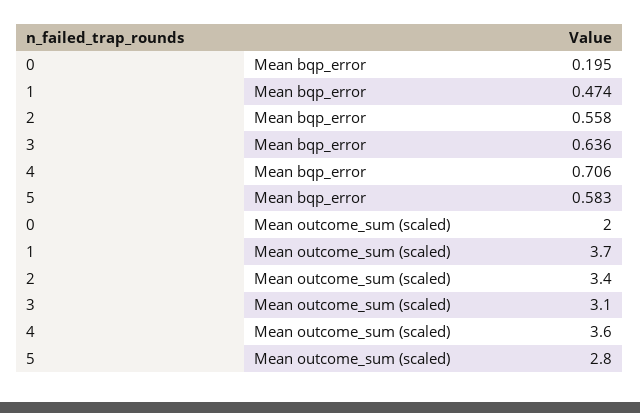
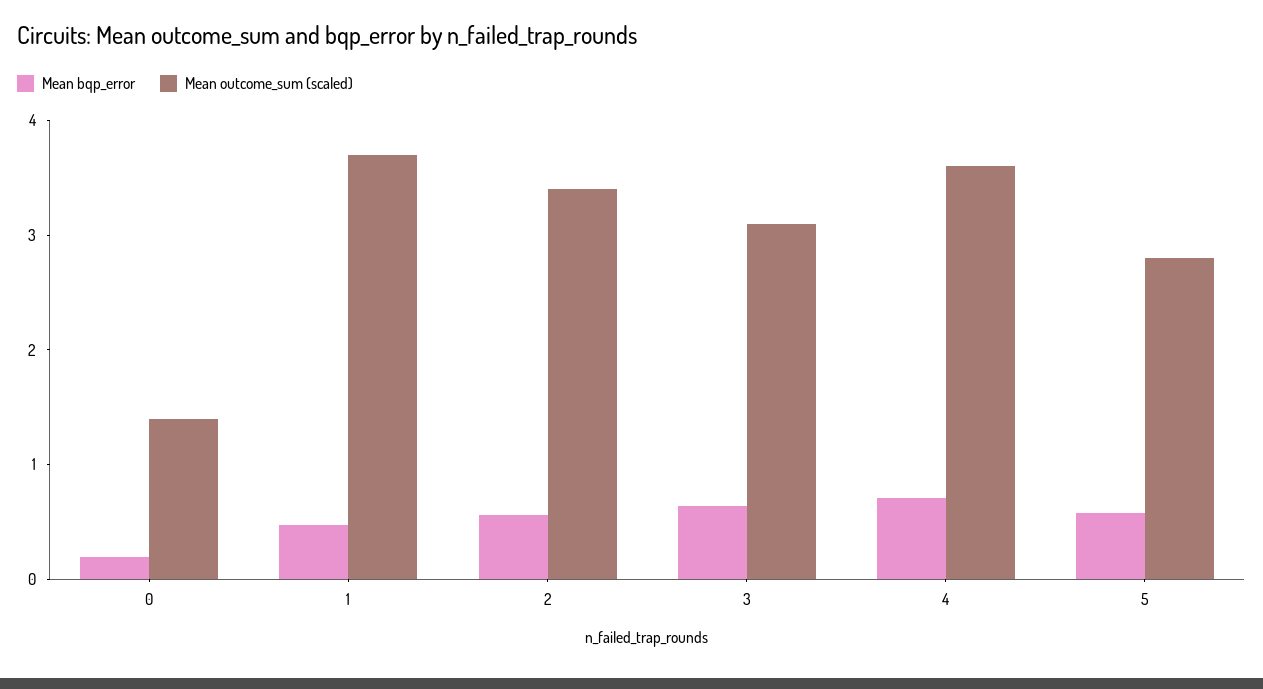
  {
    "Mean bqp_error": {
      "0": 0.195,
      "1": 0.474,
      "2": 0.558,
      "3": 0.636,
      "4": 0.706,
      "5": 0.583
    },
    "Mean outcome_sum (scaled)": {
-     "0": 2,
+     "0": 1.4,
      "1": 3.7,
      "2": 3.4,
      "3": 3.1,
      "4": 3.6,
      "5": 2.8
    }
  }

